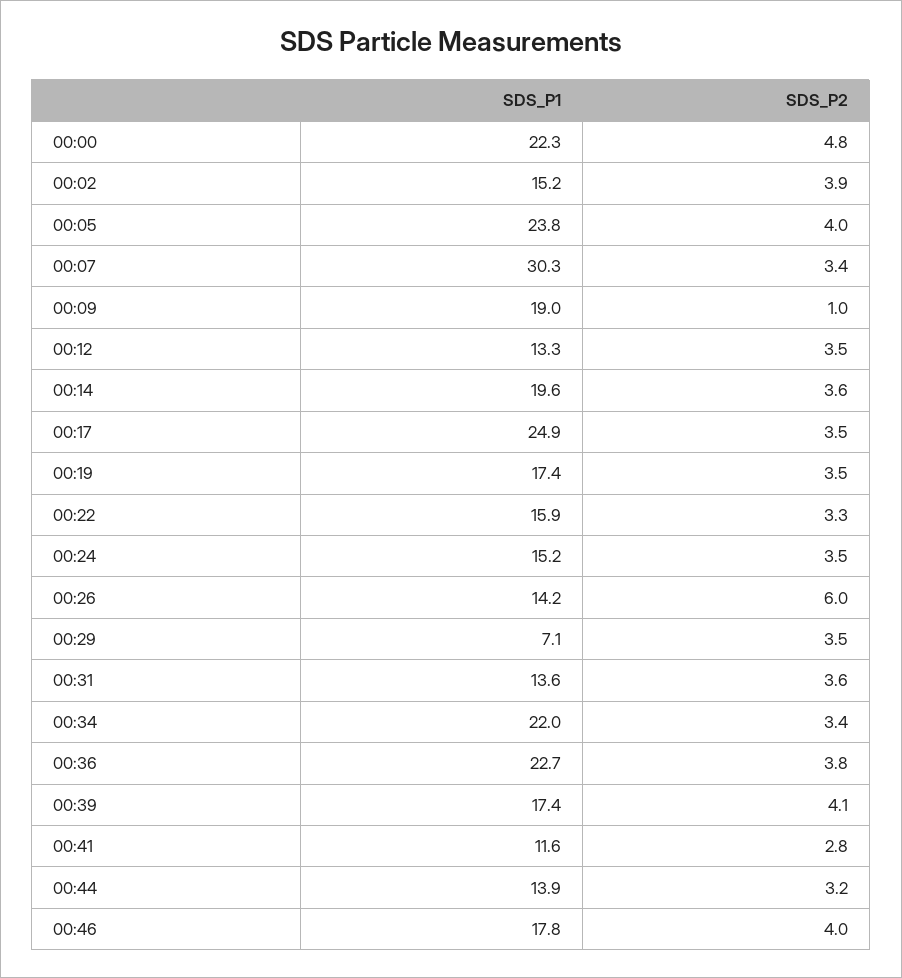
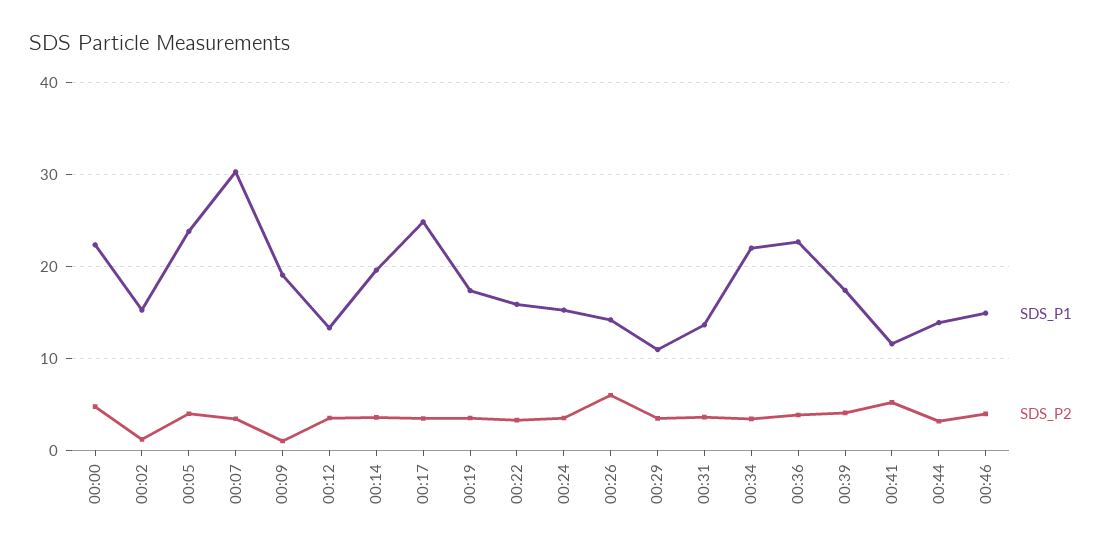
  {
    "SDS_P1": {
      "00:00": 22.3,
      "00:02": 15.2,
      "00:05": 23.8,
      "00:07": 30.3,
      "00:09": 19,
      "00:12": 13.3,
      "00:14": 19.6,
      "00:17": 24.9,
      "00:19": 17.4,
      "00:22": 15.9,
      "00:24": 15.2,
      "00:26": 14.2,
-     "00:29": 7.1,
+     "00:29": 11,
      "00:31": 13.6,
      "00:34": 22,
      "00:36": 22.7,
      "00:39": 17.4,
      "00:41": 11.6,
      "00:44": 13.9,
-     "00:46": 17.8
+     "00:46": 15
    },
    "SDS_P2": {
      "00:00": 4.8,
-     "00:02": 3.9,
+     "00:02": 1,
      "00:05": 4,
      "00:07": 3.4,
      "00:09": 1,
      "00:12": 3.5,
      "00:14": 3.6,
      "00:17": 3.5,
      "00:19": 3.5,
      "00:22": 3.3,
      "00:24": 3.5,
      "00:26": 6,
      "00:29": 3.5,
      "00:31": 3.6,
      "00:34": 3.4,
      "00:36": 3.8,
      "00:39": 4.1,
-     "00:41": 2.8,
+     "00:41": 5,
      "00:44": 3.2,
      "00:46": 4
    }
  }

